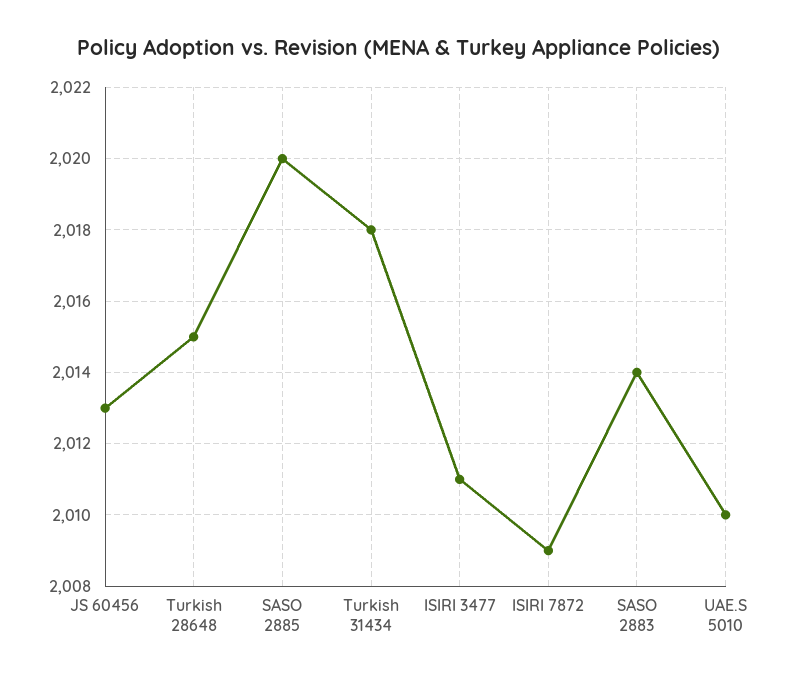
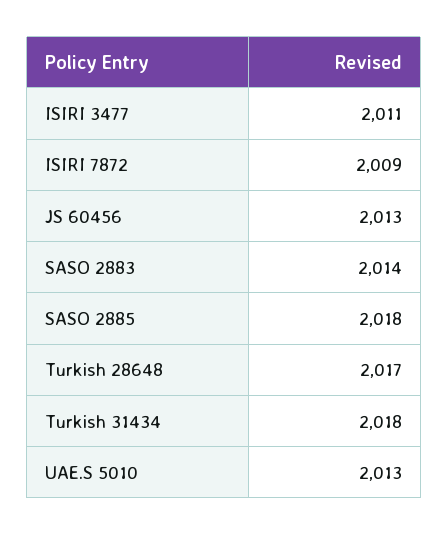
  {
    "JS 60456": 2013,
-   "Turkish 28648": 2015,
+   "Turkish 28648": 2017,
-   "SASO 2885": 2020,
+   "SASO 2885": 2018,
    "Turkish 31434": 2018,
    "ISIRI 3477": 2011,
    "ISIRI 7872": 2009,
    "SASO 2883": 2014,
-   "UAE.S 5010": 2010
+   "UAE.S 5010": 2013
  }

